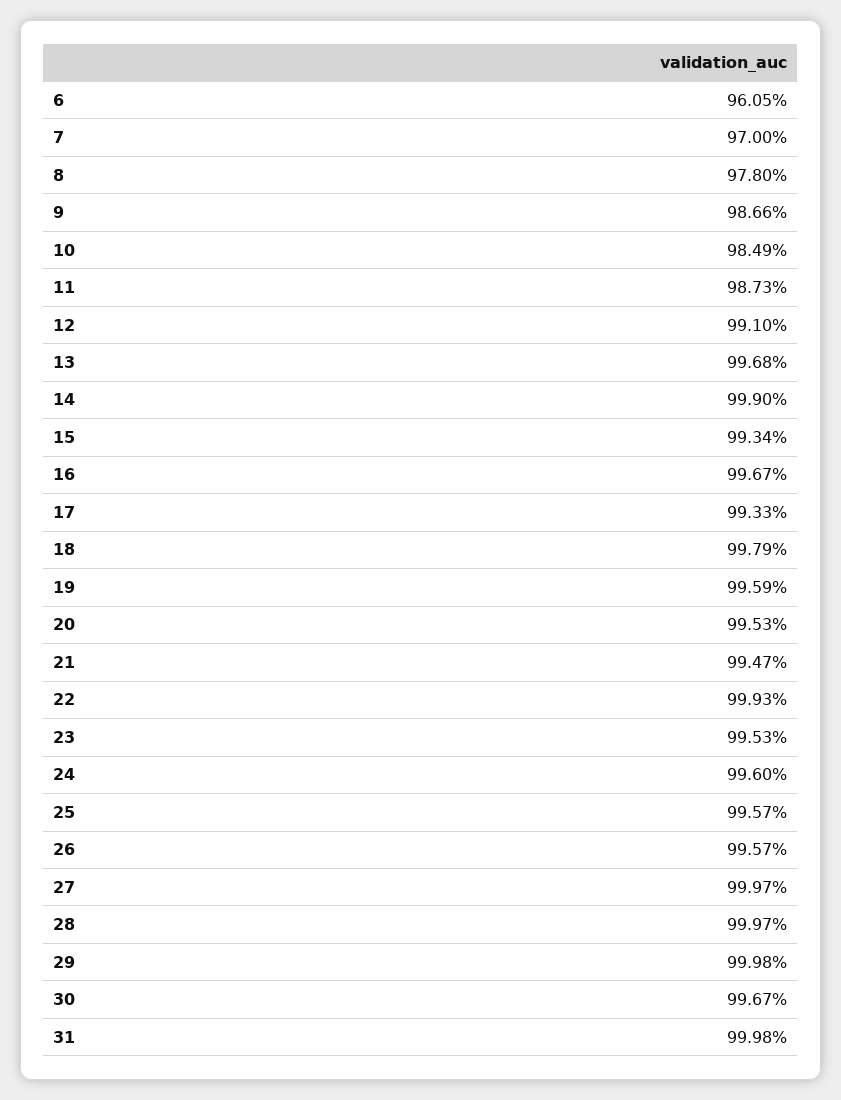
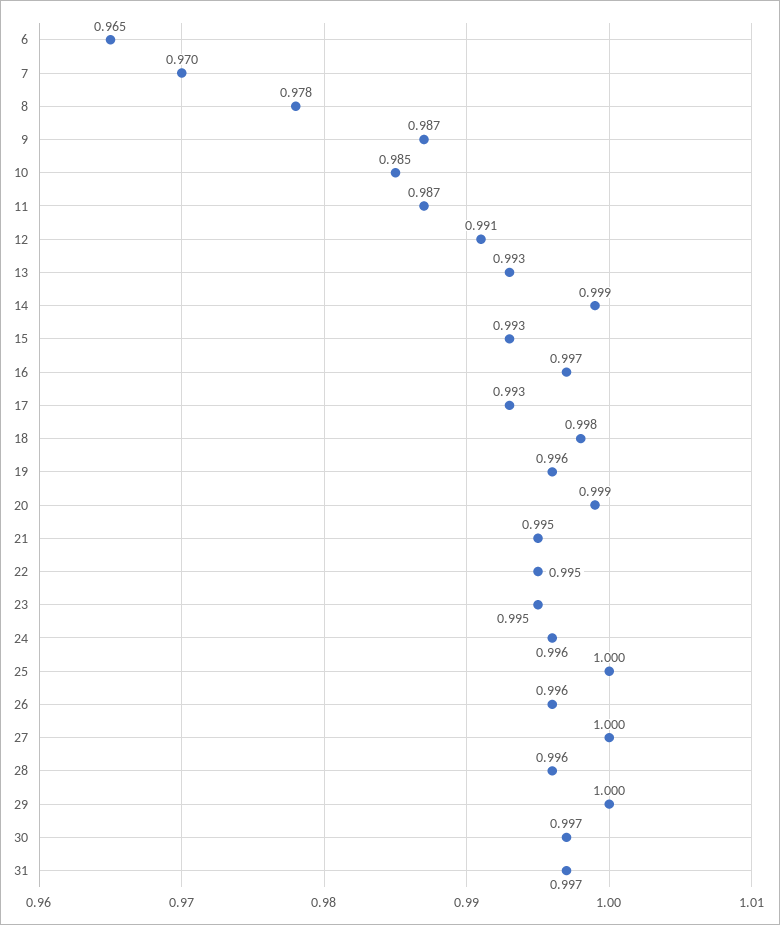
  {
-   "6": 0.9605,
+   "6": 0.965,
    "7": 0.97,
    "8": 0.978,
    "9": 0.9866,
    "10": 0.9849,
    "11": 0.9873,
    "12": 0.991,
-   "13": 0.9968,
+   "13": 0.993,
    "14": 0.999,
    "15": 0.9934,
    "16": 0.9967,
    "17": 0.9933,
    "18": 0.9979,
    "19": 0.9959,
-   "20": 0.9953,
+   "20": 0.999,
    "21": 0.9947,
-   "22": 0.9993,
+   "22": 0.995,
    "23": 0.9953,
    "24": 0.996,
-   "25": 0.9957,
+   "25": 1,
    "26": 0.9957,
    "27": 0.9997,
-   "28": 0.9997,
+   "28": 0.996,
    "29": 0.9998,
    "30": 0.9967,
-   "31": 0.9998
+   "31": 0.997
  }

